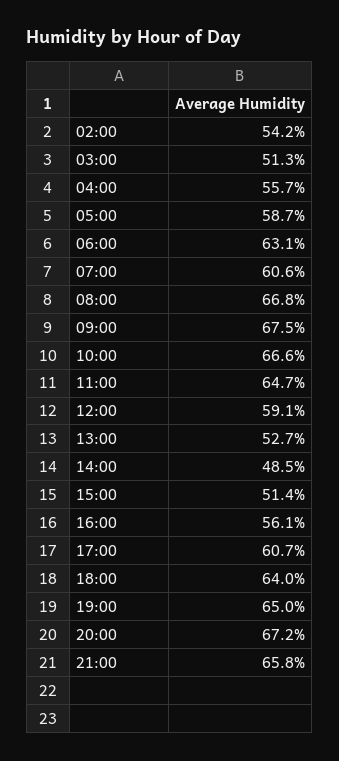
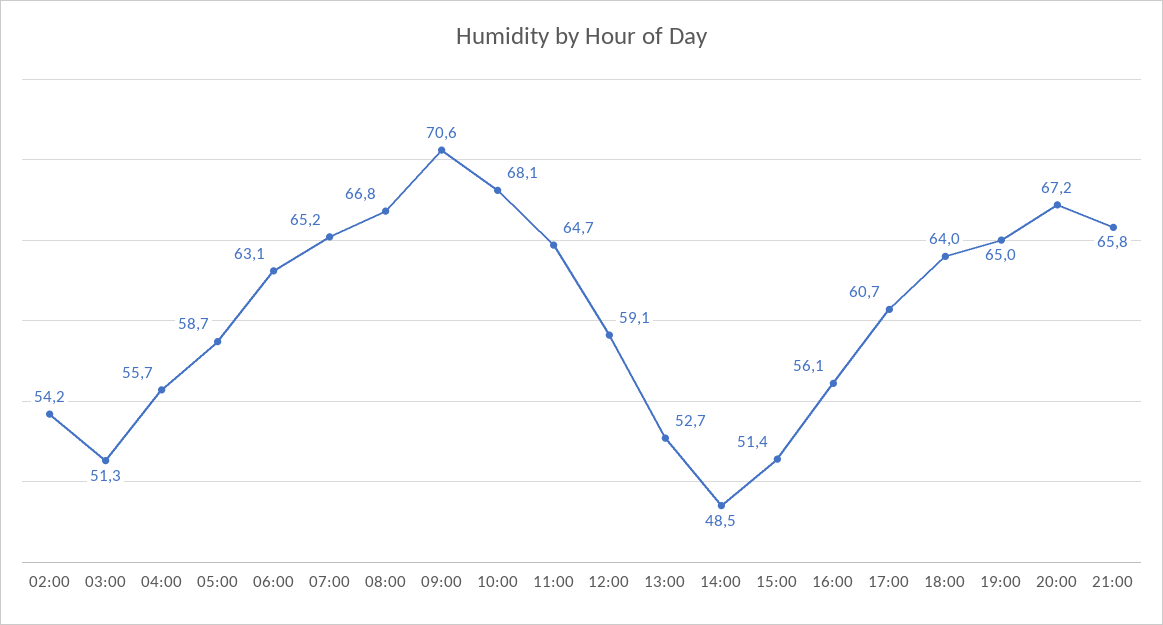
  {
    "02:00": 54.2,
    "03:00": 51.3,
    "04:00": 55.7,
    "05:00": 58.7,
    "06:00": 63.1,
-   "07:00": 60.6,
+   "07:00": 65.2,
    "08:00": 66.8,
-   "09:00": 67.5,
+   "09:00": 70.6,
-   "10:00": 66.6,
+   "10:00": 68.1,
    "11:00": 64.7,
    "12:00": 59.1,
    "13:00": 52.7,
    "14:00": 48.5,
    "15:00": 51.4,
    "16:00": 56.1,
    "17:00": 60.7,
    "18:00": 64,
    "19:00": 65,
    "20:00": 67.2,
    "21:00": 65.8
  }

